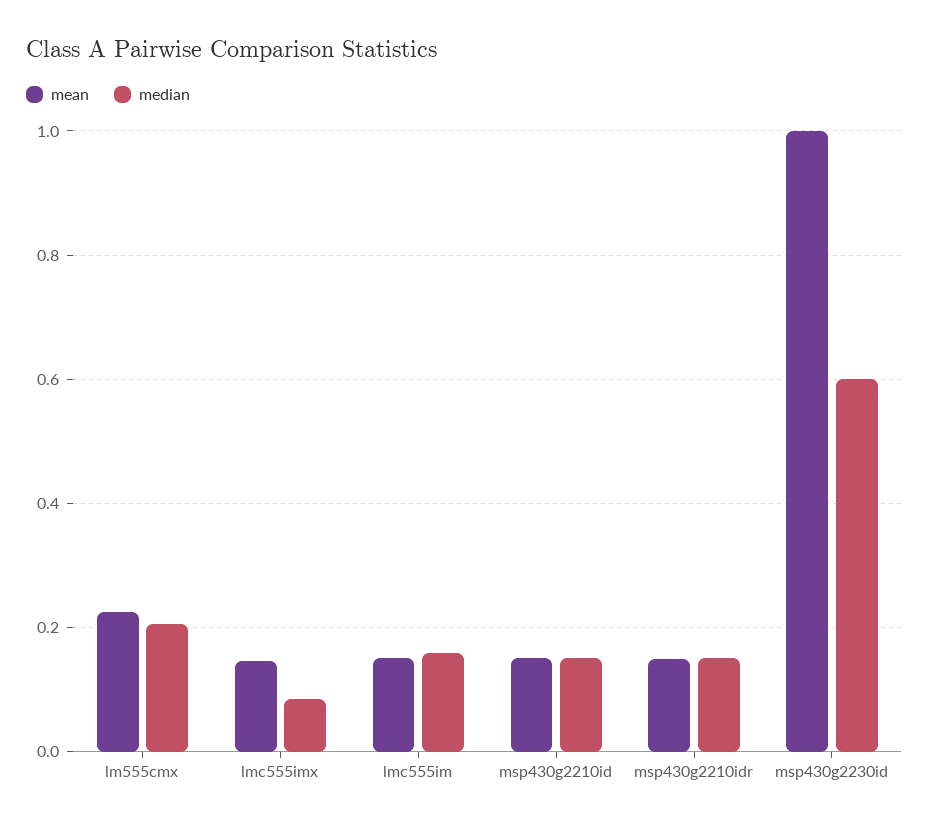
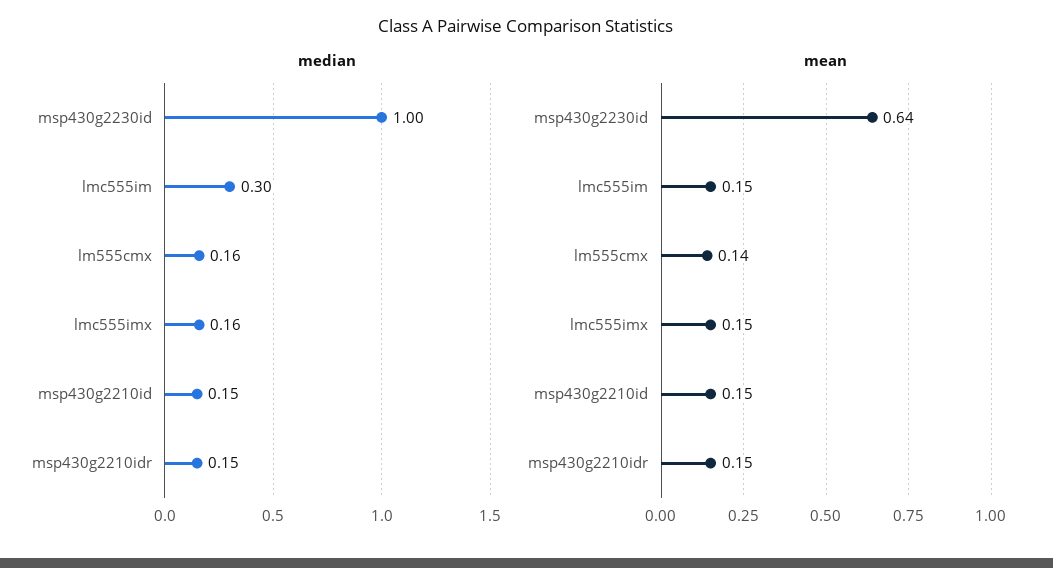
  {
    "mean": {
-     "lm555cmx": 0.22,
+     "lm555cmx": 0.14,
      "lmc555imx": 0.15,
      "lmc555im": 0.15,
      "msp430g2210id": 0.15,
      "msp430g2210idr": 0.15,
-     "msp430g2230id": 1
+     "msp430g2230id": 0.64
    },
    "median": {
-     "lm555cmx": 0.2,
+     "lm555cmx": 0.16,
-     "lmc555imx": 0.08,
+     "lmc555imx": 0.16,
-     "lmc555im": 0.16,
+     "lmc555im": 0.3,
      "msp430g2210id": 0.15,
      "msp430g2210idr": 0.15,
-     "msp430g2230id": 0.6
+     "msp430g2230id": 1
    }
  }

